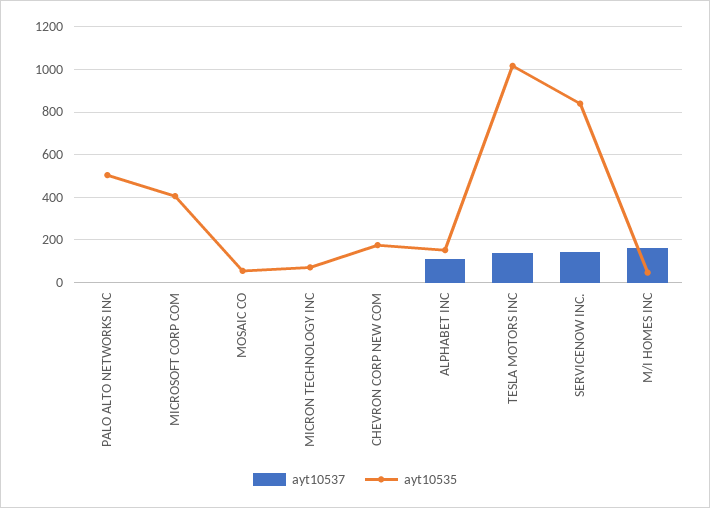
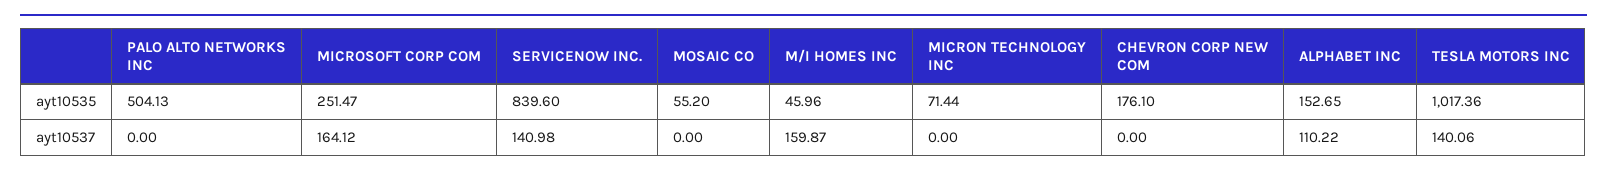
  {
    "ayt10537": {
      "PALO ALTO NETWORKS INC": 0,
-     "MICROSOFT CORP COM": 0,
+     "MICROSOFT CORP COM": 164.12,
      "MOSAIC CO": 0,
      "MICRON TECHNOLOGY INC": 0,
      "CHEVRON CORP NEW COM": 0,
      "ALPHABET INC": 110.22,
      "TESLA MOTORS INC": 140.06,
      "SERVICENOW INC.": 140.98,
      "M/I HOMES INC": 159.87
    },
    "ayt10535": {
      "PALO ALTO NETWORKS INC": 504.13,
-     "MICROSOFT CORP COM": 400,
+     "MICROSOFT CORP COM": 251.47,
      "MOSAIC CO": 55.2,
      "MICRON TECHNOLOGY INC": 71.44,
      "CHEVRON CORP NEW COM": 176.1,
      "ALPHABET INC": 152.65,
      "TESLA MOTORS INC": 1017.36,
      "SERVICENOW INC.": 839.6,
      "M/I HOMES INC": 45.96
    }
  }

